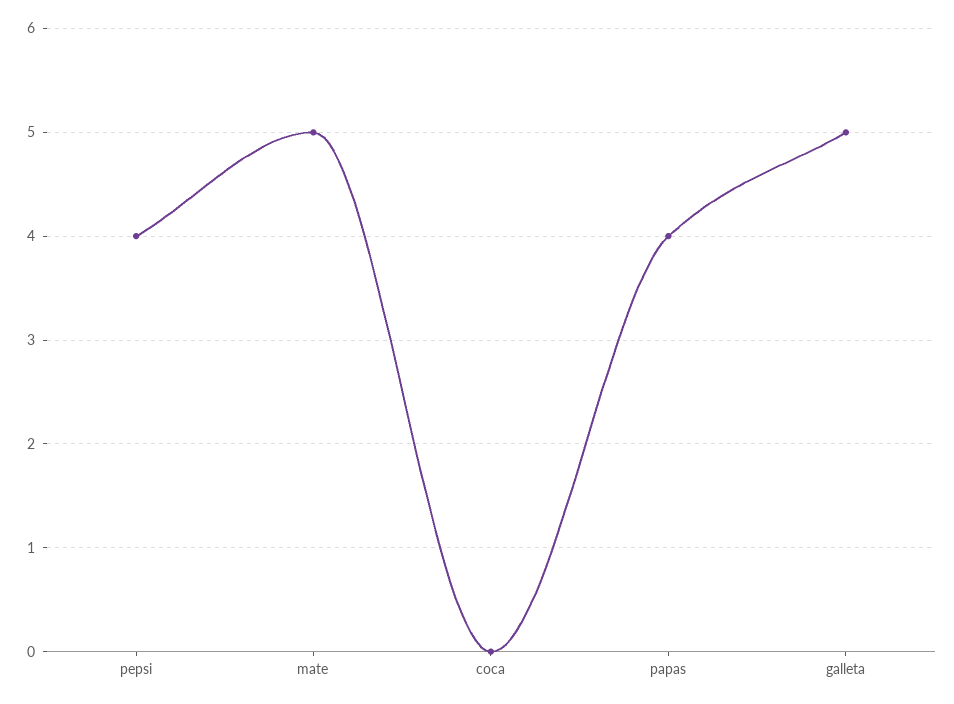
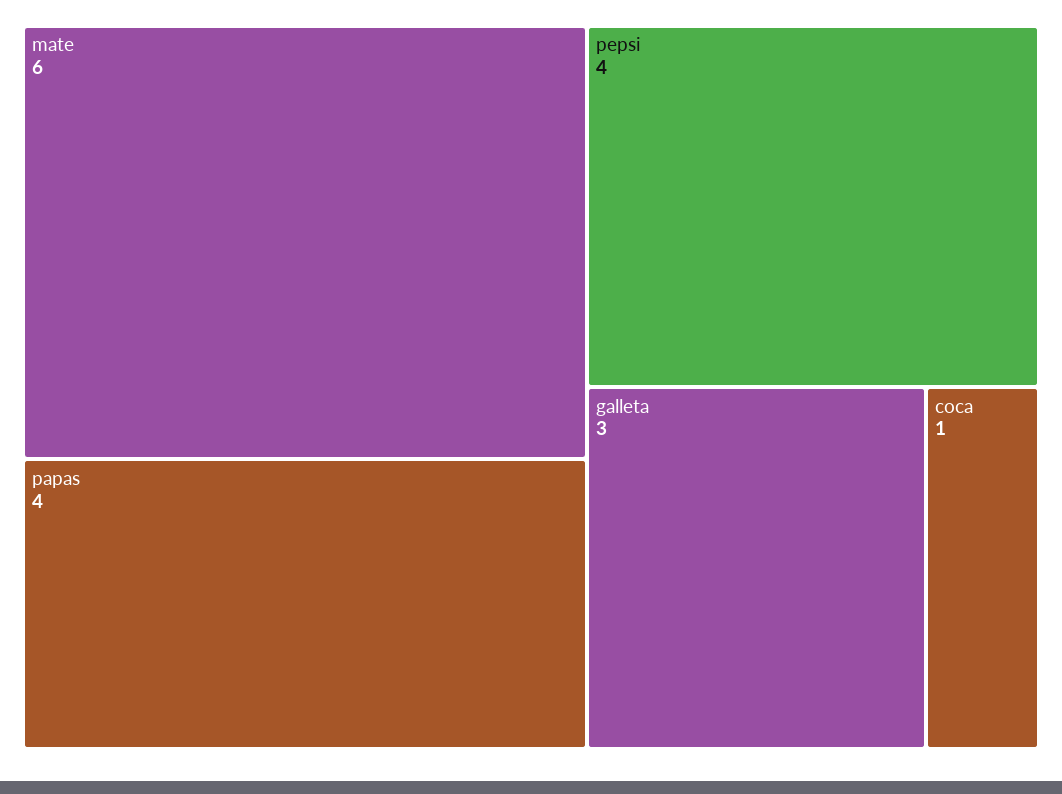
  {
    "pepsi": 4,
-   "mate": 5,
+   "mate": 6,
-   "coca": 0,
+   "coca": 1,
    "papas": 4,
-   "galleta": 5
+   "galleta": 3
  }

